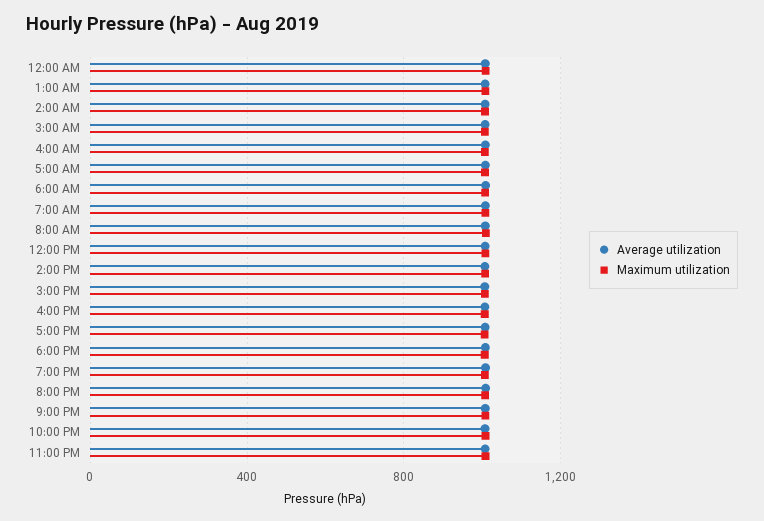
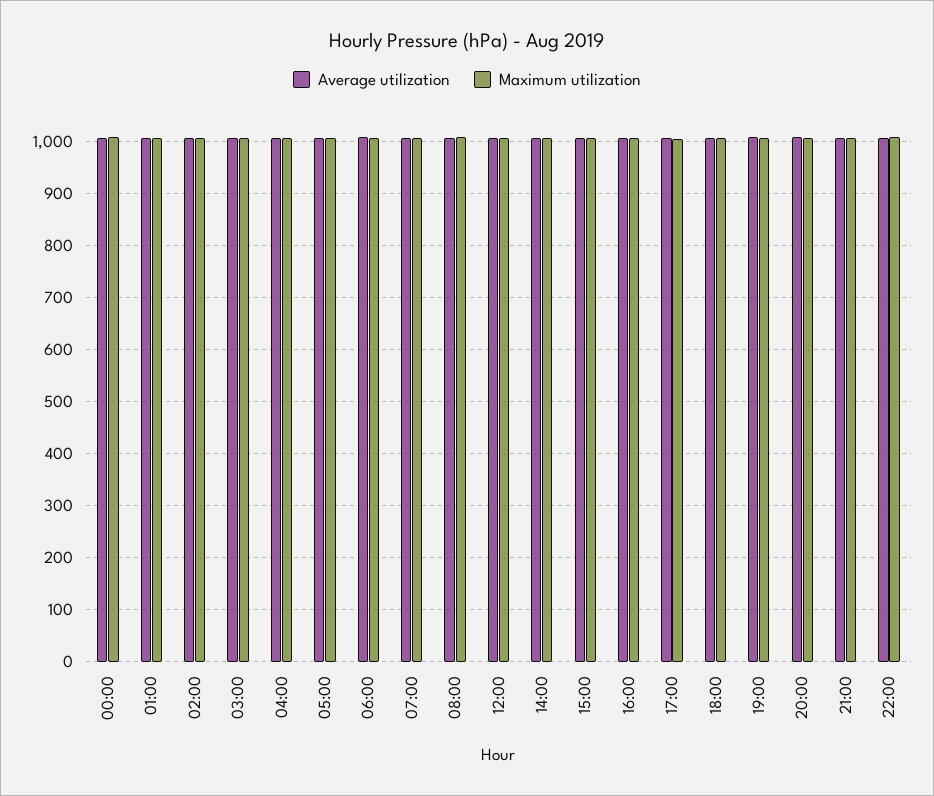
  {
    "Average utilization": {
      "12:00 AM": 1000,
      "1:00 AM": 1000,
      "2:00 AM": 1000,
      "3:00 AM": 1000,
      "4:00 AM": 1000,
      "5:00 AM": 1000,
      "6:00 AM": 1000,
      "7:00 AM": 1000,
      "8:00 AM": 1000,
      "12:00 PM": 1000,
      "2:00 PM": 1000,
      "3:00 PM": 1000,
      "4:00 PM": 1000,
      "5:00 PM": 1000,
      "6:00 PM": 1000,
      "7:00 PM": 1000,
      "8:00 PM": 1000,
      "9:00 PM": 1000,
-     "10:00 PM": 1000,
+     "10:00 PM": 1000
-     "11:00 PM": 1000
    },
    "Maximum utilization": {
      "12:00 AM": 1000,
      "1:00 AM": 1000,
      "2:00 AM": 1000,
      "3:00 AM": 1000,
      "4:00 AM": 1000,
      "5:00 AM": 1000,
      "6:00 AM": 1000,
      "7:00 AM": 1000,
      "8:00 AM": 1000,
      "12:00 PM": 1000,
      "2:00 PM": 1000,
      "3:00 PM": 1000,
      "4:00 PM": 1000,
      "5:00 PM": 1000,
      "6:00 PM": 1000,
      "7:00 PM": 1000,
      "8:00 PM": 1000,
      "9:00 PM": 1000,
-     "10:00 PM": 1000,
+     "10:00 PM": 1000
-     "11:00 PM": 1000
    }
  }

